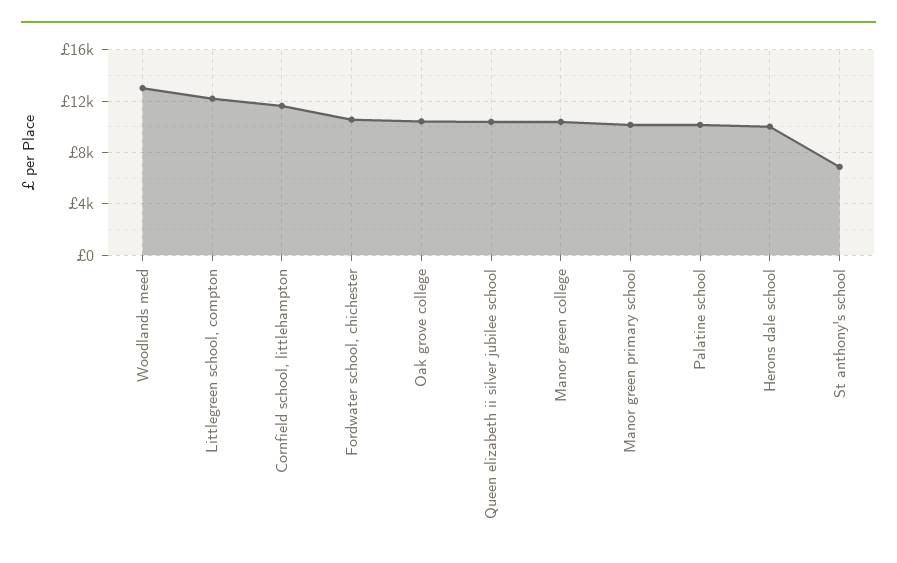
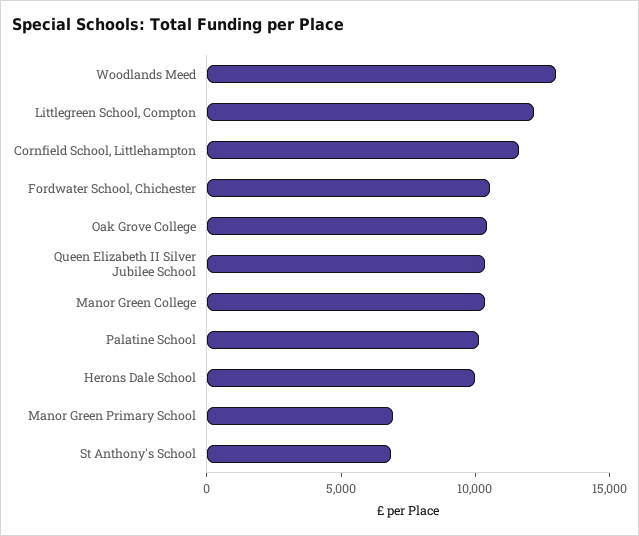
  {
    "Woodlands meed": 13000,
    "Littlegreen school, compton": 12000,
    "Cornfield school, littlehampton": 11500,
    "Fordwater school, chichester": 10500,
    "Oak grove college": 10500,
    "Queen elizabeth ii silver jubilee school": 10500,
    "Manor green college": 10500,
-   "Manor green primary school": 10000,
+   "Manor green primary school": 7000,
    "Palatine school": 10000,
    "Herons dale school": 10000,
    "St anthony's school": 7000
  }

